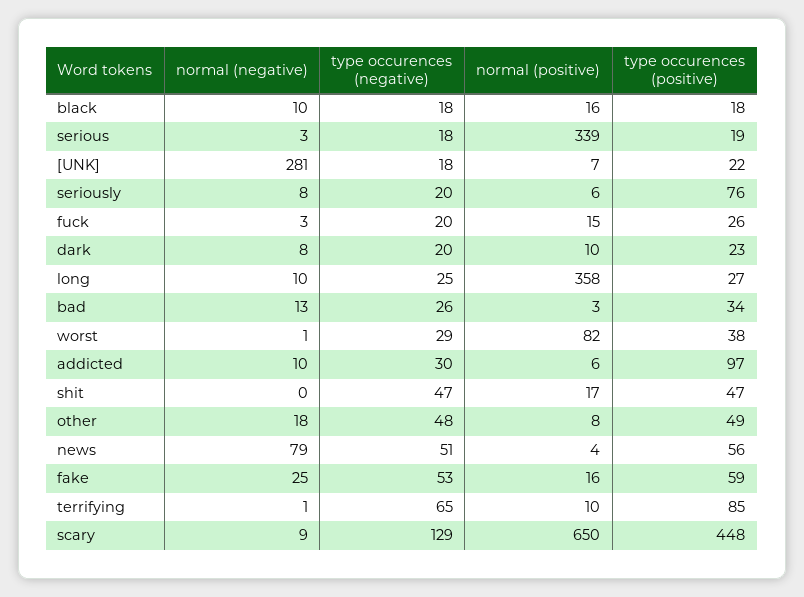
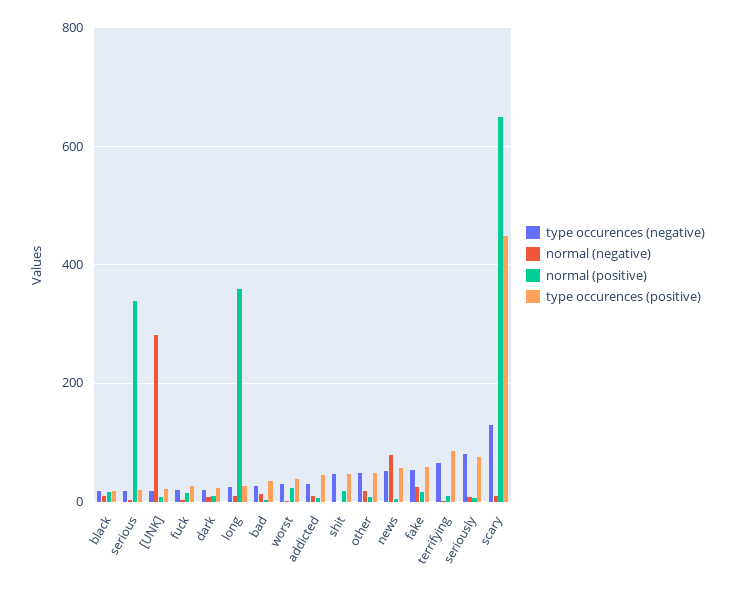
  {
    "normal (negative)": {
      "black": 10,
      "serious": 3,
      "[UNK]": 281,
      "seriously": 8,
      "fuck": 3,
      "dark": 8,
      "long": 10,
      "bad": 13,
      "worst": 1,
      "addicted": 10,
      "shit": 0,
      "other": 18,
      "news": 79,
      "fake": 25,
      "terrifying": 1,
      "scary": 9
    },
    "type occurences (negative)": {
      "black": 18,
      "serious": 18,
      "[UNK]": 18,
-     "seriously": 20,
+     "seriously": 80,
      "fuck": 20,
      "dark": 20,
      "long": 25,
      "bad": 26,
      "worst": 29,
      "addicted": 30,
      "shit": 47,
      "other": 48,
      "news": 51,
      "fake": 53,
      "terrifying": 65,
      "scary": 129
    },
    "normal (positive)": {
      "black": 16,
      "serious": 339,
      "[UNK]": 7,
      "seriously": 6,
      "fuck": 15,
      "dark": 10,
      "long": 358,
      "bad": 3,
-     "worst": 82,
+     "worst": 20,
      "addicted": 6,
      "shit": 17,
      "other": 8,
      "news": 4,
      "fake": 16,
      "terrifying": 10,
      "scary": 650
    },
    "type occurences (positive)": {
      "black": 18,
      "serious": 19,
      "[UNK]": 22,
      "seriously": 76,
      "fuck": 26,
      "dark": 23,
      "long": 27,
      "bad": 34,
      "worst": 38,
-     "addicted": 97,
+     "addicted": 40,
      "shit": 47,
      "other": 49,
      "news": 56,
      "fake": 59,
      "terrifying": 85,
      "scary": 448
    }
  }

